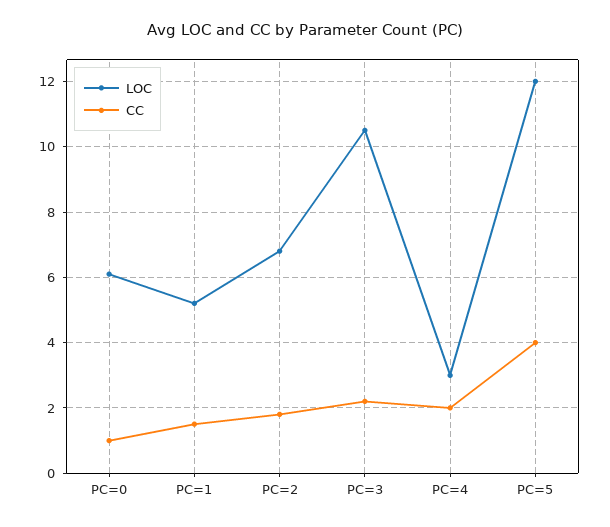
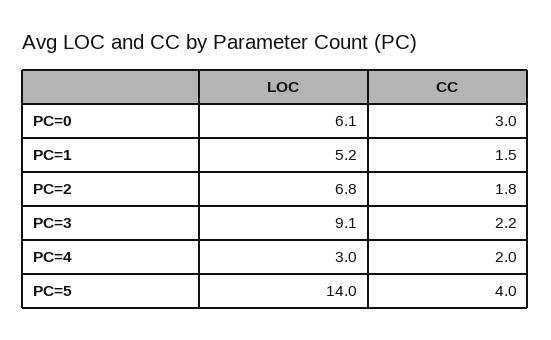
  {
    "LOC": {
      "PC=0": 6.1,
      "PC=1": 5.2,
      "PC=2": 6.8,
-     "PC=3": 10.5,
+     "PC=3": 9.1,
      "PC=4": 3,
-     "PC=5": 12
+     "PC=5": 14
    },
    "CC": {
-     "PC=0": 1,
+     "PC=0": 3,
      "PC=1": 1.5,
      "PC=2": 1.8,
      "PC=3": 2.2,
      "PC=4": 2,
      "PC=5": 4
    }
  }

